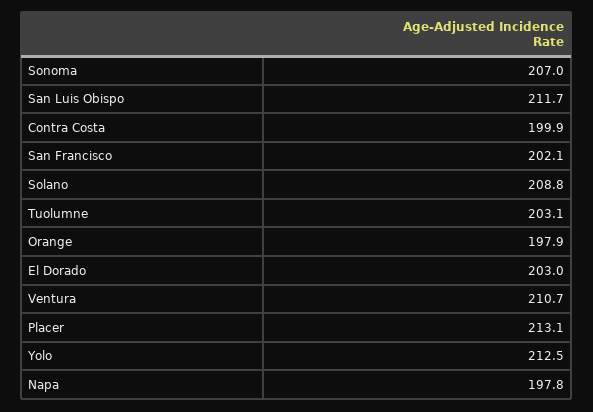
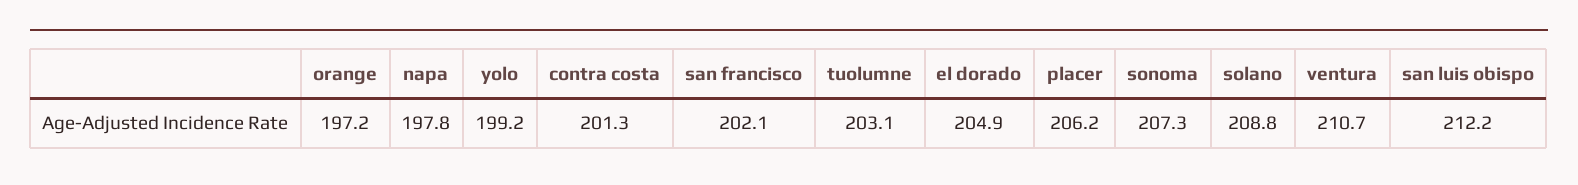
  {
-   "Sonoma": 207,
+   "Sonoma": 207.3,
-   "San Luis Obispo": 211.7,
+   "San Luis Obispo": 212.2,
-   "Contra Costa": 199.9,
+   "Contra Costa": 201.3,
    "San Francisco": 202.1,
    "Solano": 208.8,
    "Tuolumne": 203.1,
-   "Orange": 197.9,
+   "Orange": 197.2,
-   "El Dorado": 203,
+   "El Dorado": 204.9,
    "Ventura": 210.7,
-   "Placer": 213.1,
+   "Placer": 206.2,
-   "Yolo": 212.5,
+   "Yolo": 199.2,
    "Napa": 197.8
  }

